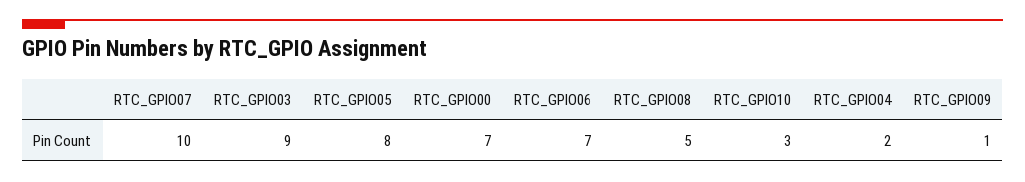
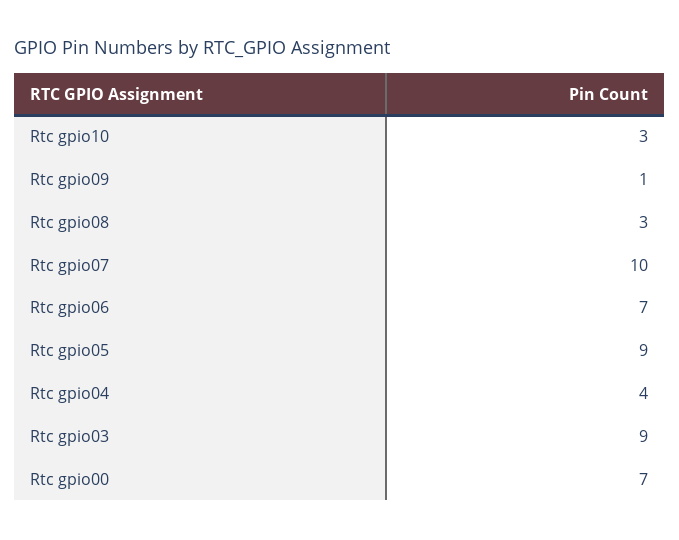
  {
    "RTC_GPIO07": 10,
    "RTC_GPIO03": 9,
-   "RTC_GPIO05": 8,
+   "RTC_GPIO05": 9,
    "RTC_GPIO00": 7,
    "RTC_GPIO06": 7,
-   "RTC_GPIO08": 5,
+   "RTC_GPIO08": 3,
    "RTC_GPIO10": 3,
-   "RTC_GPIO04": 2,
+   "RTC_GPIO04": 4,
    "RTC_GPIO09": 1
  }

